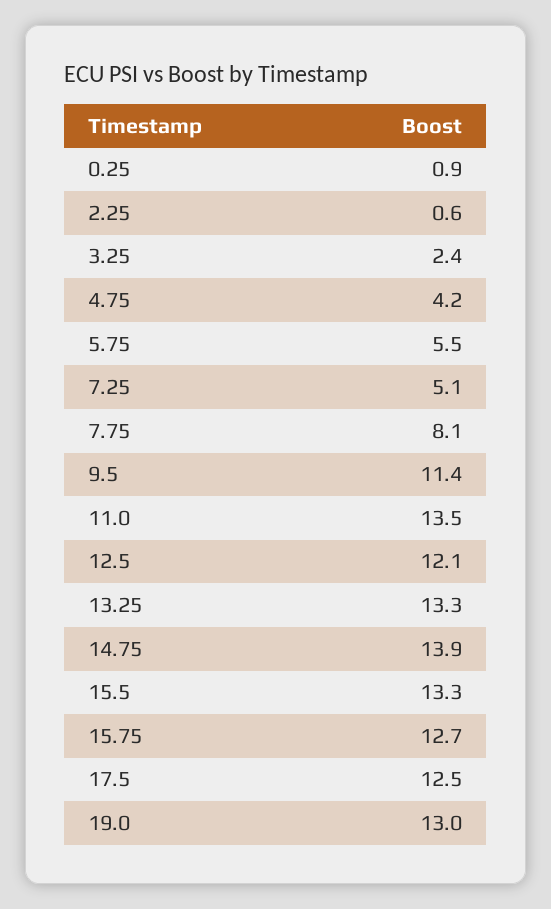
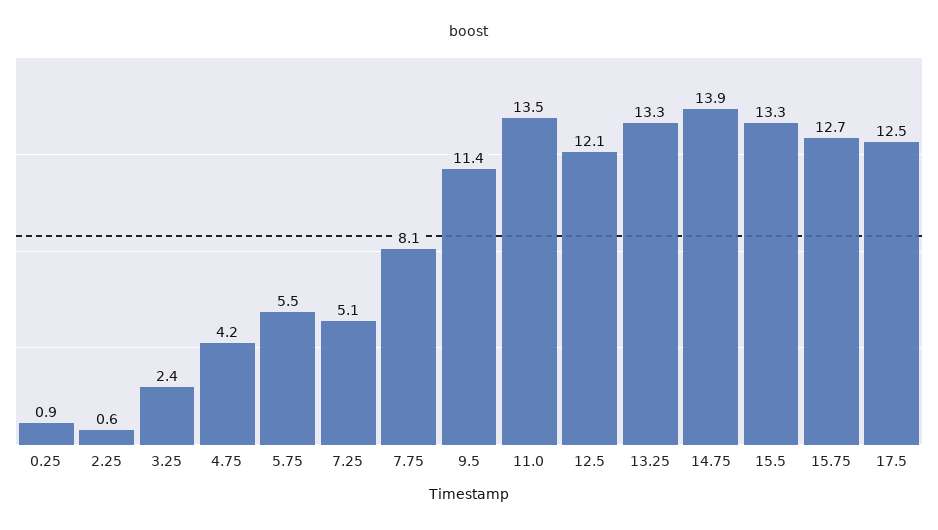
  {
    "0.25": 0.9,
    "2.25": 0.6,
    "3.25": 2.4,
    "4.75": 4.2,
    "5.75": 5.5,
    "7.25": 5.1,
    "7.75": 8.1,
    "9.5": 11.4,
    "11.0": 13.5,
    "12.5": 12.1,
    "13.25": 13.3,
    "14.75": 13.9,
    "15.5": 13.3,
    "15.75": 12.7,
-   "17.5": 12.5,
+   "17.5": 12.5
-   "19.0": 13
  }

